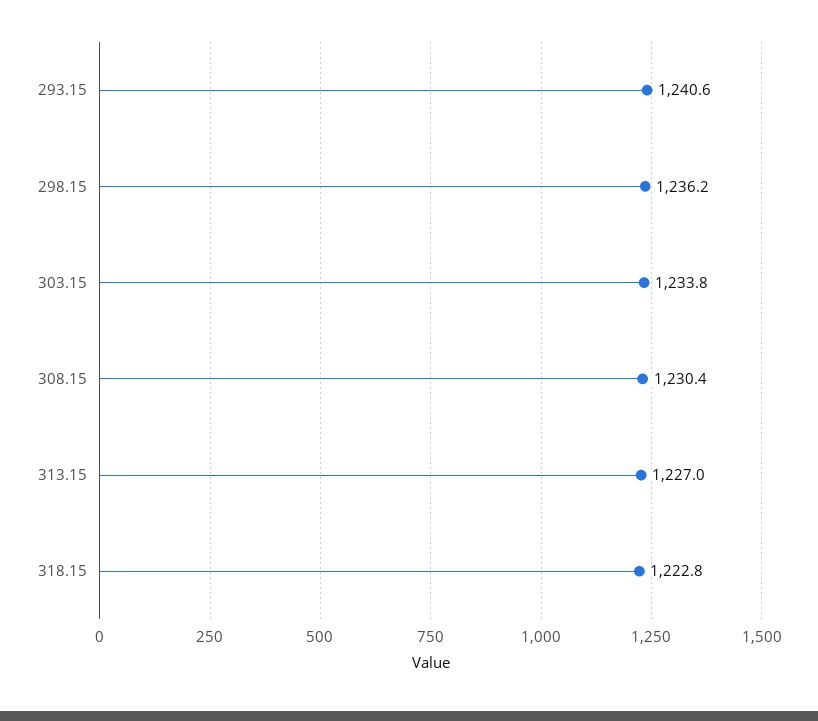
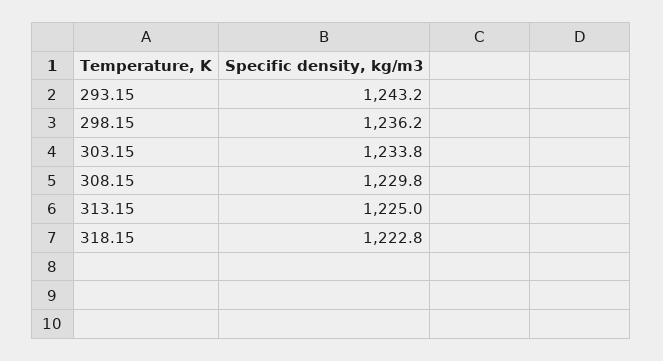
  {
-   "293.15": 1240.6,
+   "293.15": 1243.2,
    "298.15": 1236.2,
    "303.15": 1233.8,
-   "308.15": 1230.4,
+   "308.15": 1229.8,
-   "313.15": 1227,
+   "313.15": 1225,
    "318.15": 1222.8
  }

